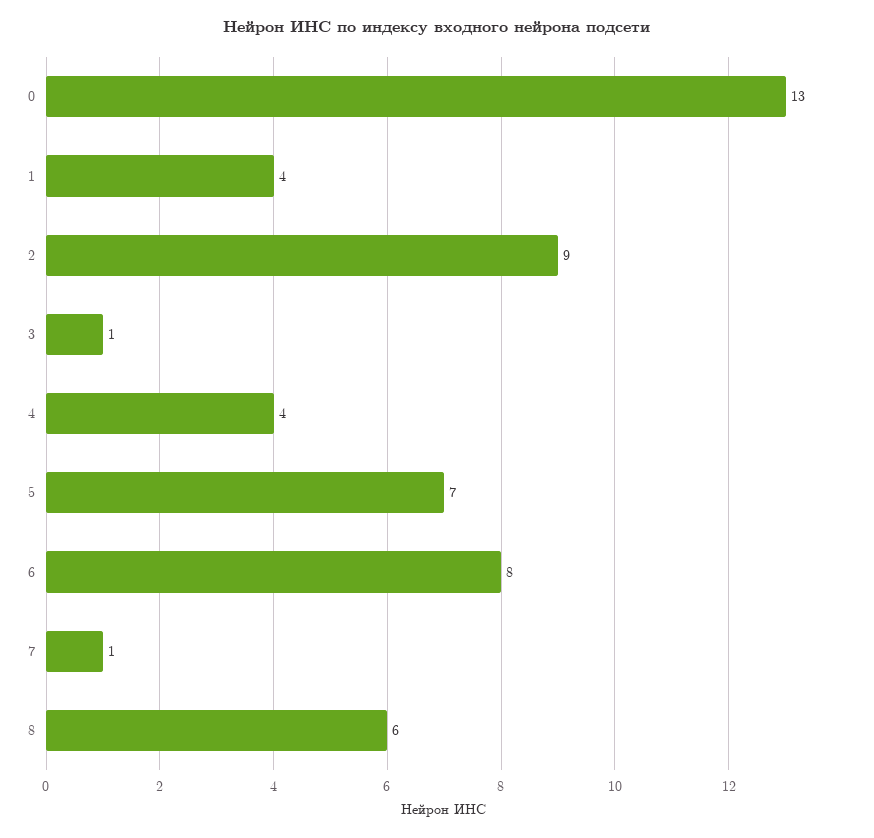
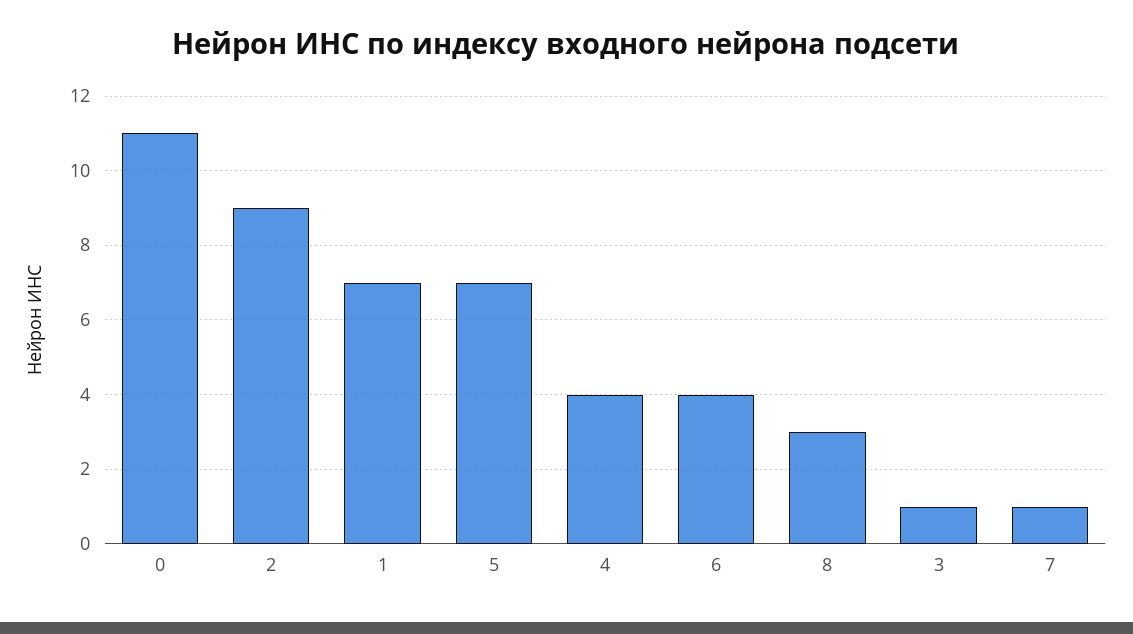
  {
-   "0": 13,
+   "0": 11,
-   "1": 4,
+   "1": 7,
    "2": 9,
    "3": 1,
    "4": 4,
    "5": 7,
-   "6": 8,
+   "6": 4,
    "7": 1,
-   "8": 6
+   "8": 3
  }

